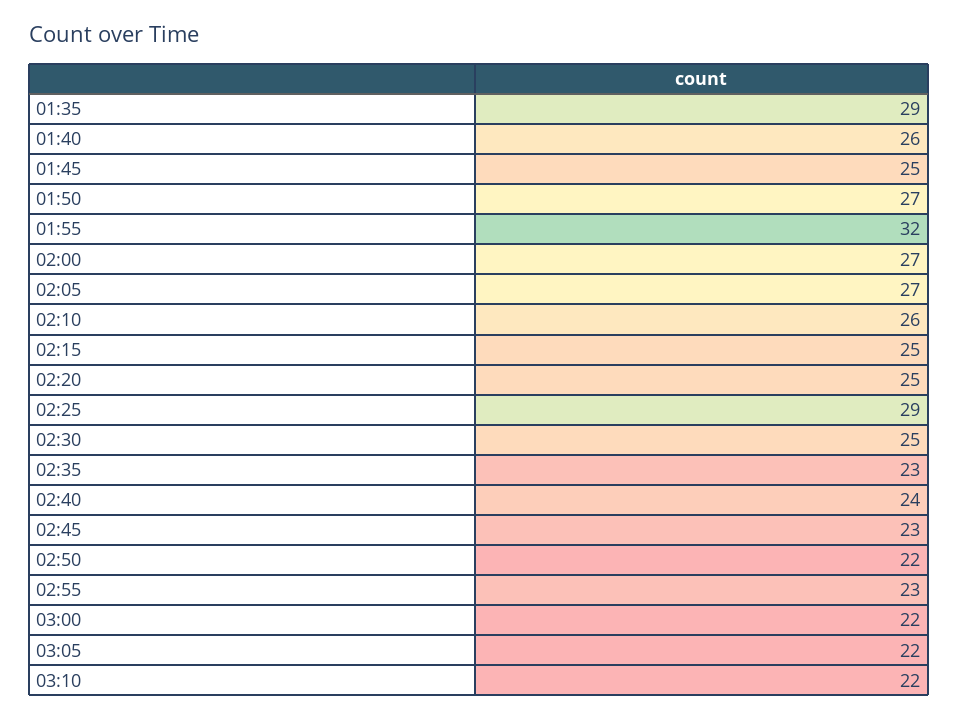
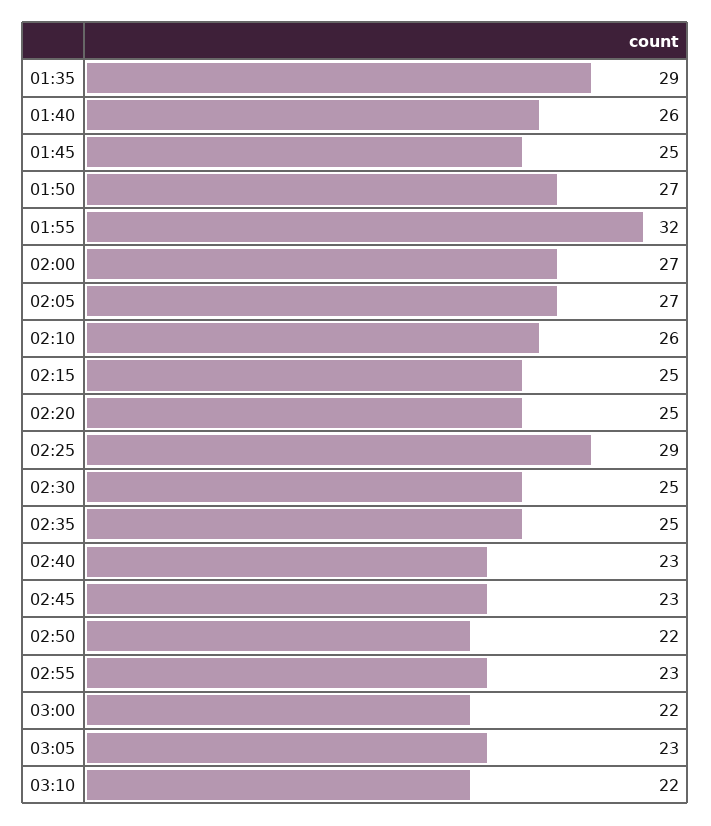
  {
    "01:35": 29,
    "01:40": 26,
    "01:45": 25,
    "01:50": 27,
    "01:55": 32,
    "02:00": 27,
    "02:05": 27,
    "02:10": 26,
    "02:15": 25,
    "02:20": 25,
    "02:25": 29,
    "02:30": 25,
-   "02:35": 23,
+   "02:35": 25,
-   "02:40": 24,
+   "02:40": 23,
    "02:45": 23,
    "02:50": 22,
    "02:55": 23,
    "03:00": 22,
-   "03:05": 22,
+   "03:05": 23,
    "03:10": 22
  }

